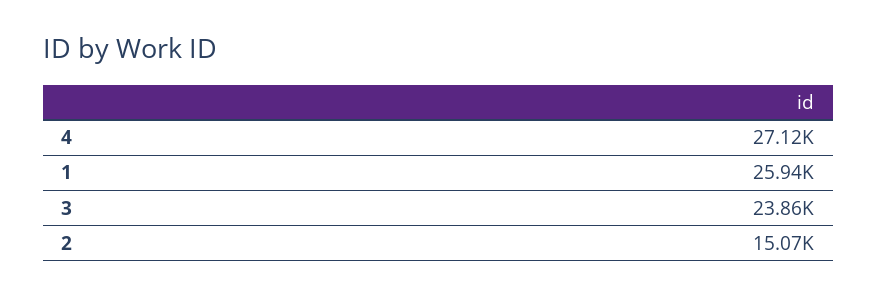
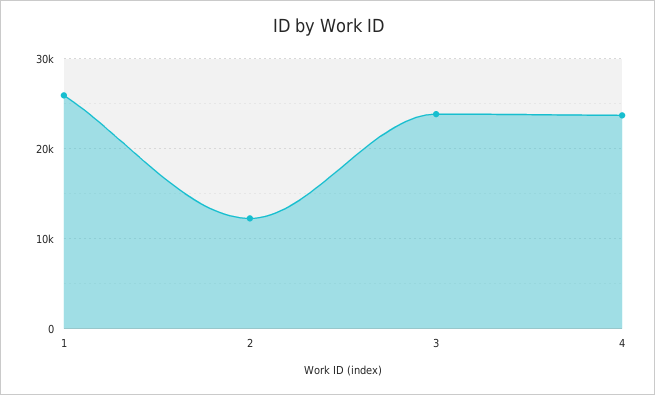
  {
-   "4": 27120,
+   "4": 24000,
    "1": 25940,
    "3": 23860,
-   "2": 15070
+   "2": 12000
  }

